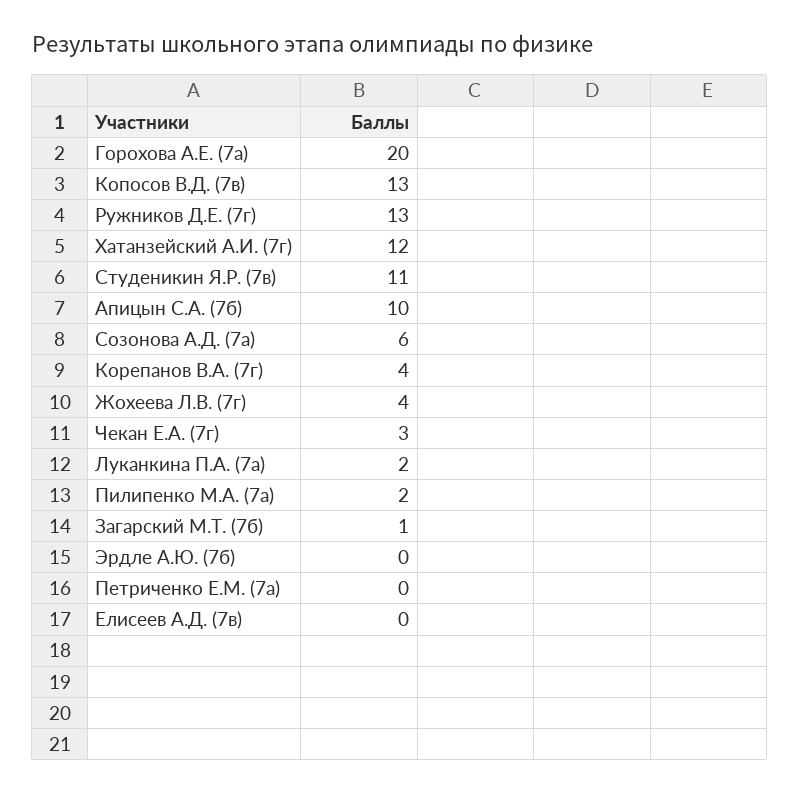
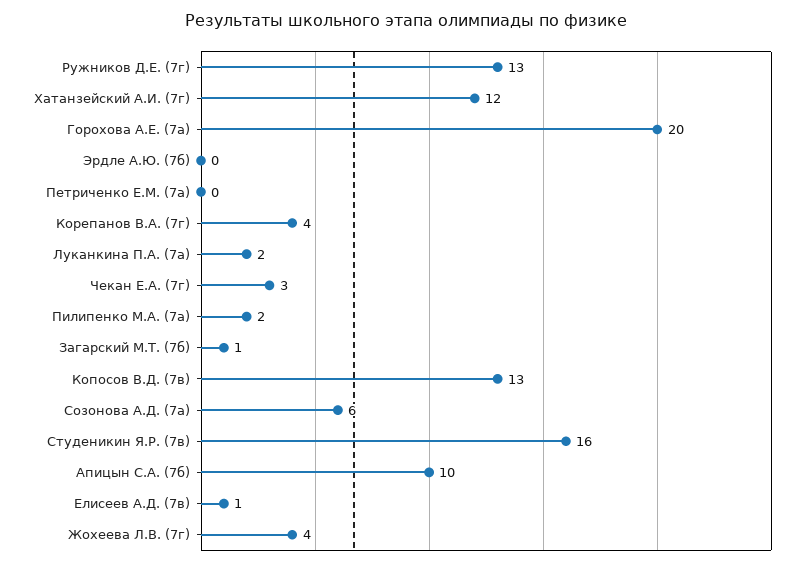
  {
    "Горохова А.Е. (7а)": 20,
    "Копосов В.Д. (7в)": 13,
    "Ружников Д.Е. (7г)": 13,
    "Хатанзейский А.И. (7г)": 12,
-   "Студеникин Я.Р. (7в)": 11,
+   "Студеникин Я.Р. (7в)": 16,
    "Апицын С.А. (7б)": 10,
    "Созонова А.Д. (7а)": 6,
    "Корепанов В.А. (7г)": 4,
    "Жохеева Л.В. (7г)": 4,
    "Чекан Е.А. (7г)": 3,
    "Луканкина П.А. (7а)": 2,
    "Пилипенко М.А. (7а)": 2,
    "Загарский М.Т. (7б)": 1,
    "Эрдле А.Ю. (7б)": 0,
    "Петриченко Е.М. (7а)": 0,
-   "Елисеев А.Д. (7в)": 0
+   "Елисеев А.Д. (7в)": 1
  }

